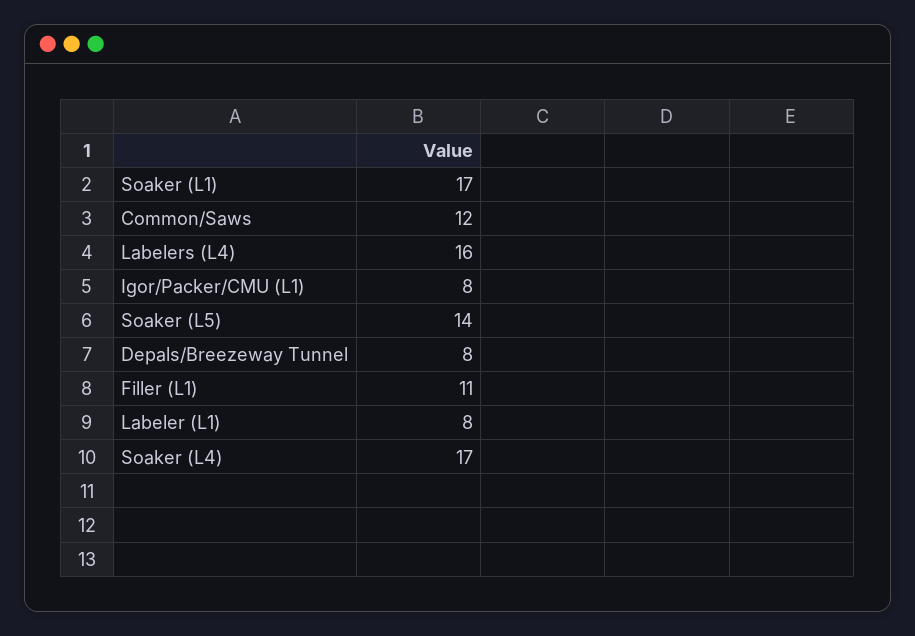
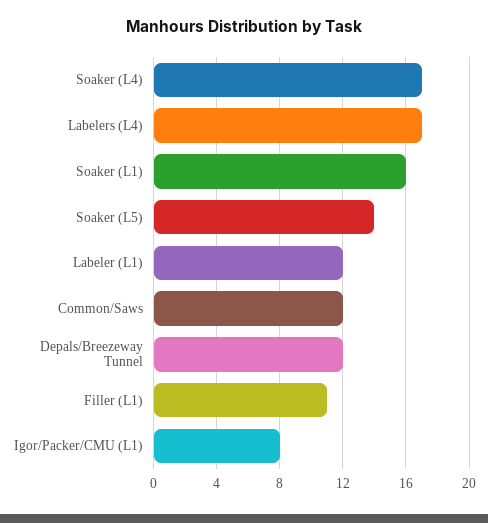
  {
-   "Soaker (L1)": 17,
+   "Soaker (L1)": 16,
    "Common/Saws": 12,
-   "Labelers (L4)": 16,
+   "Labelers (L4)": 17,
    "Igor/Packer/CMU (L1)": 8,
    "Soaker (L5)": 14,
-   "Depals/Breezeway Tunnel": 8,
+   "Depals/Breezeway Tunnel": 12,
    "Filler (L1)": 11,
-   "Labeler (L1)": 8,
+   "Labeler (L1)": 12,
    "Soaker (L4)": 17
  }

